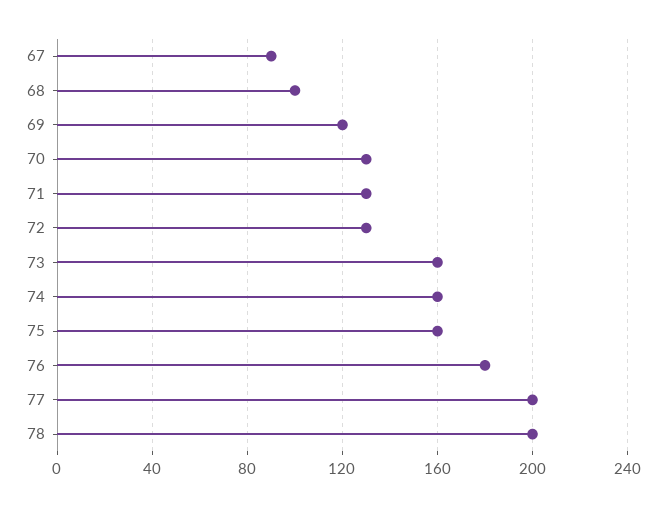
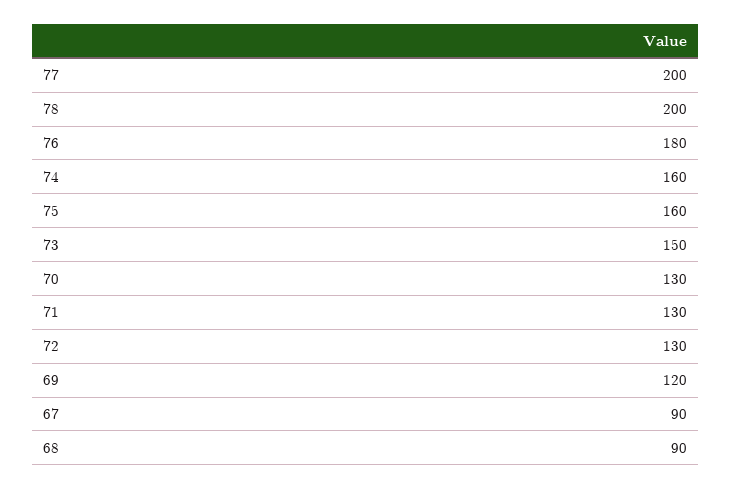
  {
    "67": 90,
-   "68": 100,
+   "68": 90,
    "69": 120,
    "70": 130,
    "71": 130,
    "72": 130,
-   "73": 160,
+   "73": 150,
    "74": 160,
    "75": 160,
    "76": 180,
    "77": 200,
    "78": 200
  }

